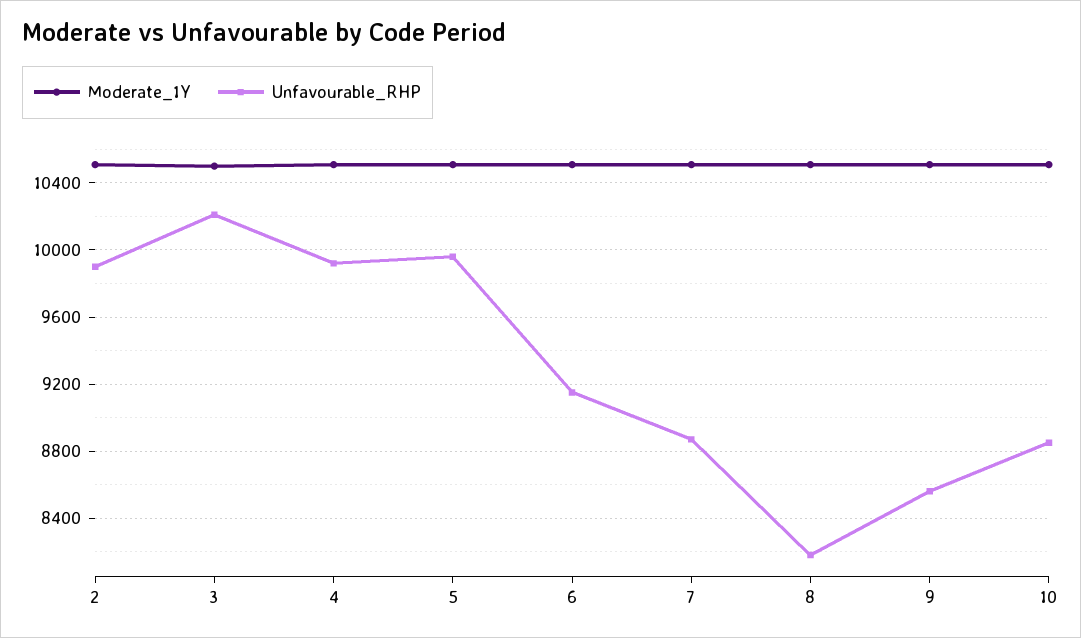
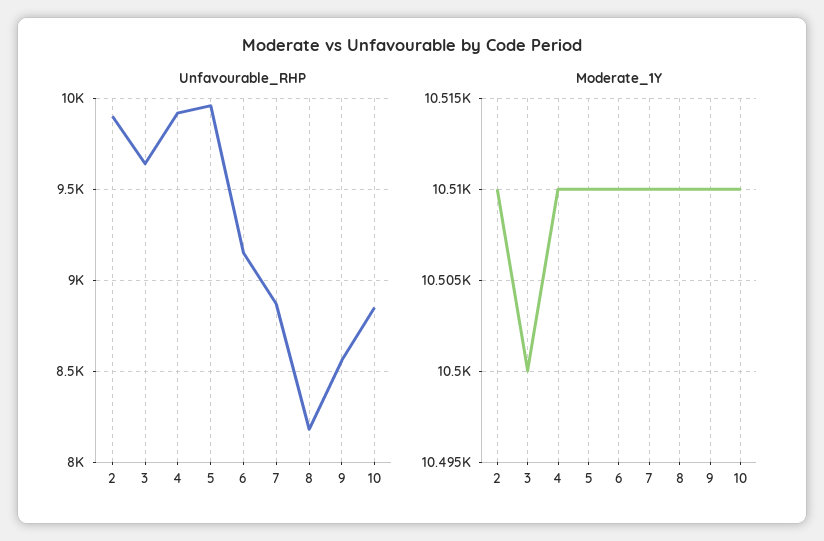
  {
    "Moderate_1Y": {
      "2": 10510,
      "3": 10500,
      "4": 10510,
      "5": 10510,
      "6": 10510,
      "7": 10510,
      "8": 10510,
      "9": 10510,
      "10": 10510
    },
    "Unfavourable_RHP": {
      "2": 9900,
-     "3": 10200,
+     "3": 9650,
      "4": 9900,
      "5": 9950,
      "6": 9150,
      "7": 8850,
      "8": 8200,
      "9": 8550,
      "10": 8850
    }
  }

